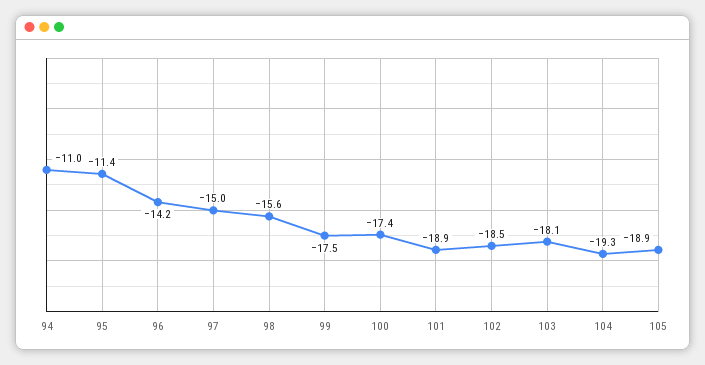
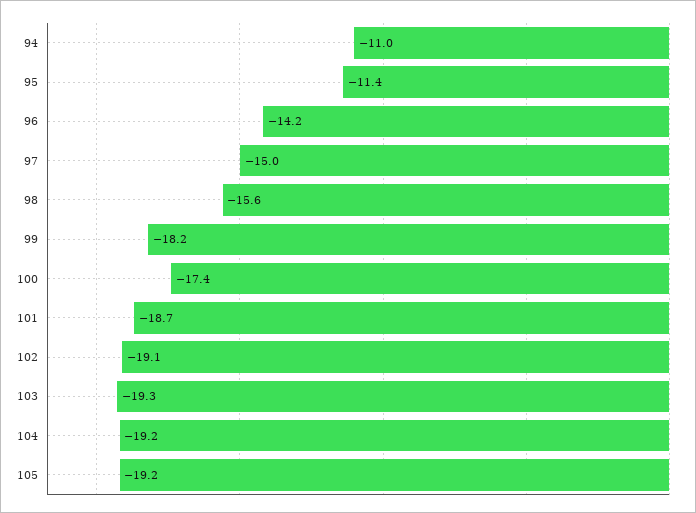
  {
    "94": -11,
    "95": -11.4,
    "96": -14.2,
    "97": -15,
    "98": -15.6,
-   "99": -17.5,
+   "99": -18.2,
    "100": -17.4,
-   "101": -18.9,
+   "101": -18.7,
-   "102": -18.5,
+   "102": -19.1,
-   "103": -18.1,
+   "103": -19.3,
-   "104": -19.3,
+   "104": -19.2,
-   "105": -18.9
+   "105": -19.2
  }

